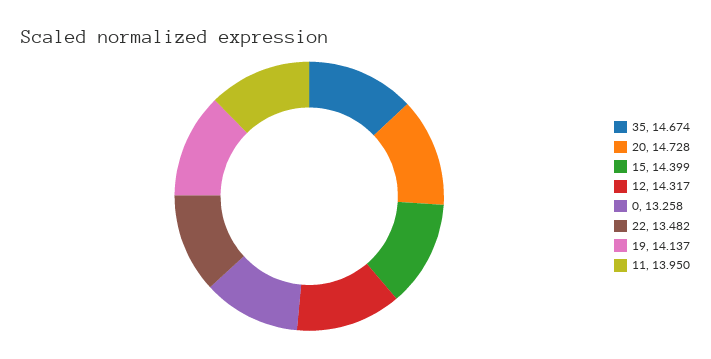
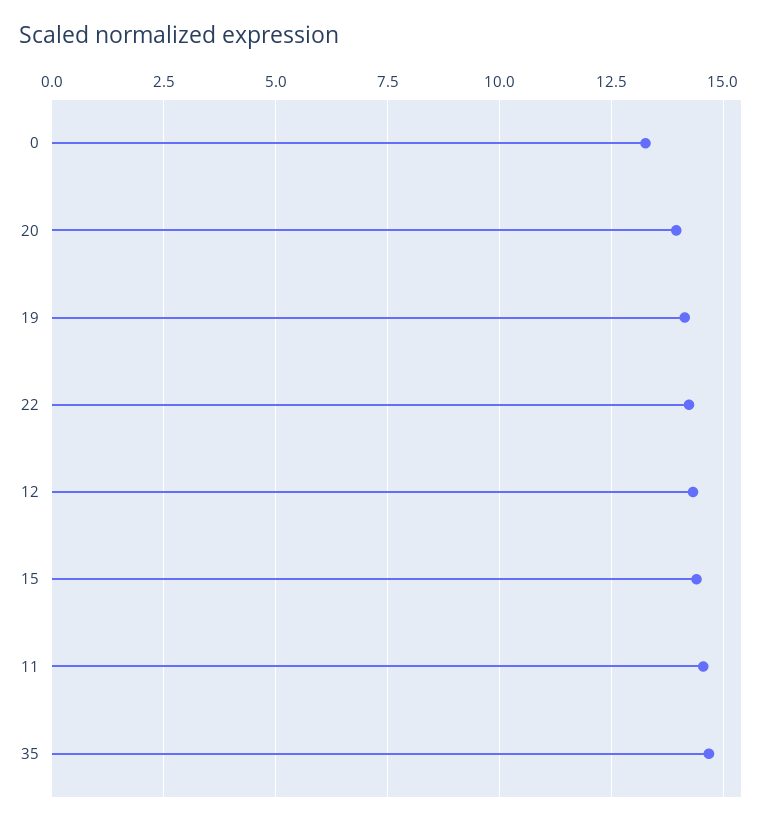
  {
    "35": 14.674,
-   "20": 14.728,
+   "20": 14,
    "15": 14.399,
    "12": 14.317,
    "0": 13.258,
-   "22": 13.482,
+   "22": 14.25,
    "19": 14.137,
-   "11": 13.95
+   "11": 14.5
  }

